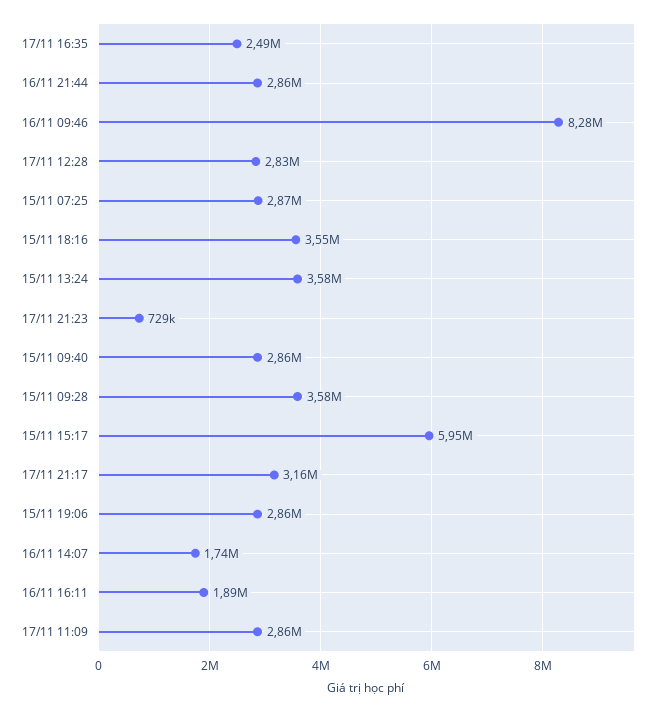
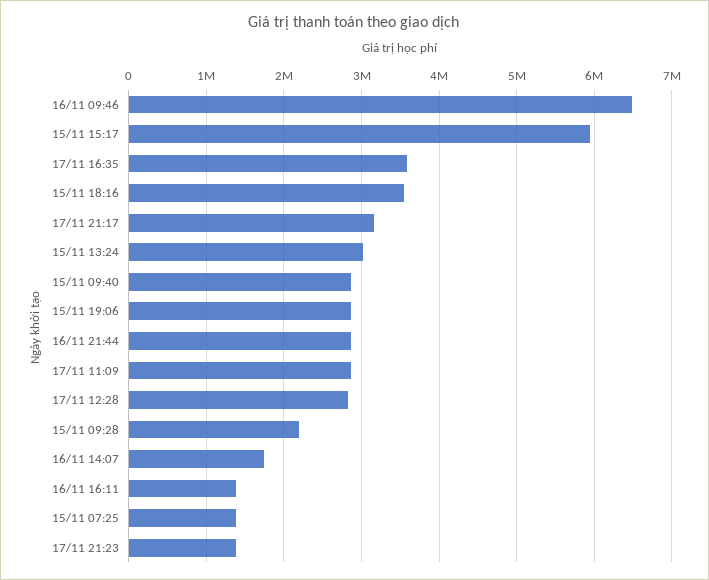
  {
-   "17/11 16:35": 2490000,
+   "17/11 16:35": 3600000,
    "16/11 21:44": 2860000,
-   "16/11 09:46": 8280000,
+   "16/11 09:46": 6500000,
    "17/11 12:28": 2830000,
-   "15/11 07:25": 2870000,
+   "15/11 07:25": 1400000,
    "15/11 18:16": 3550000,
-   "15/11 13:24": 3580000,
+   "15/11 13:24": 3000000,
-   "17/11 21:23": 729000,
+   "17/11 21:23": 1400000,
    "15/11 09:40": 2860000,
-   "15/11 09:28": 3580000,
+   "15/11 09:28": 2200000,
    "15/11 15:17": 5950000,
    "17/11 21:17": 3160000,
    "15/11 19:06": 2860000,
    "16/11 14:07": 1740000,
-   "16/11 16:11": 1890000,
+   "16/11 16:11": 1400000,
    "17/11 11:09": 2860000
  }

